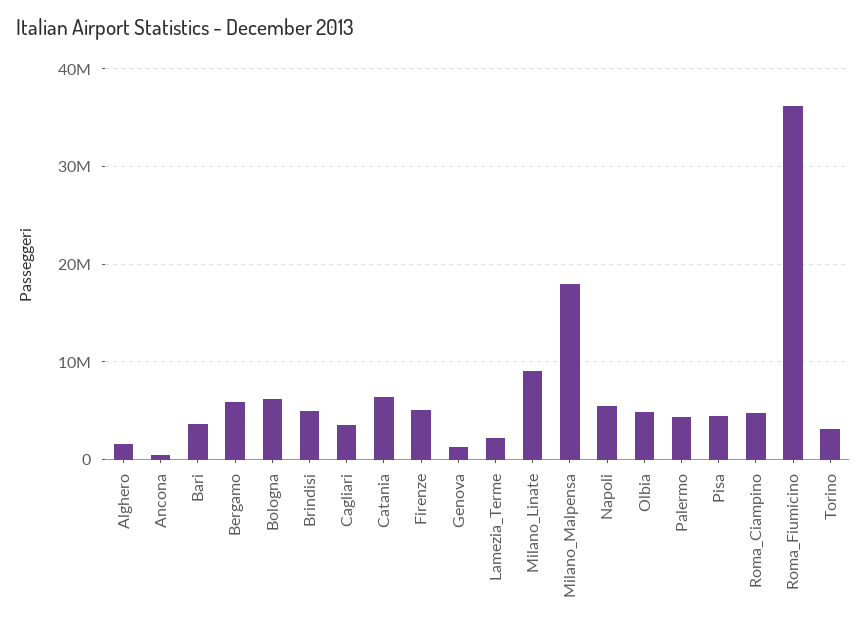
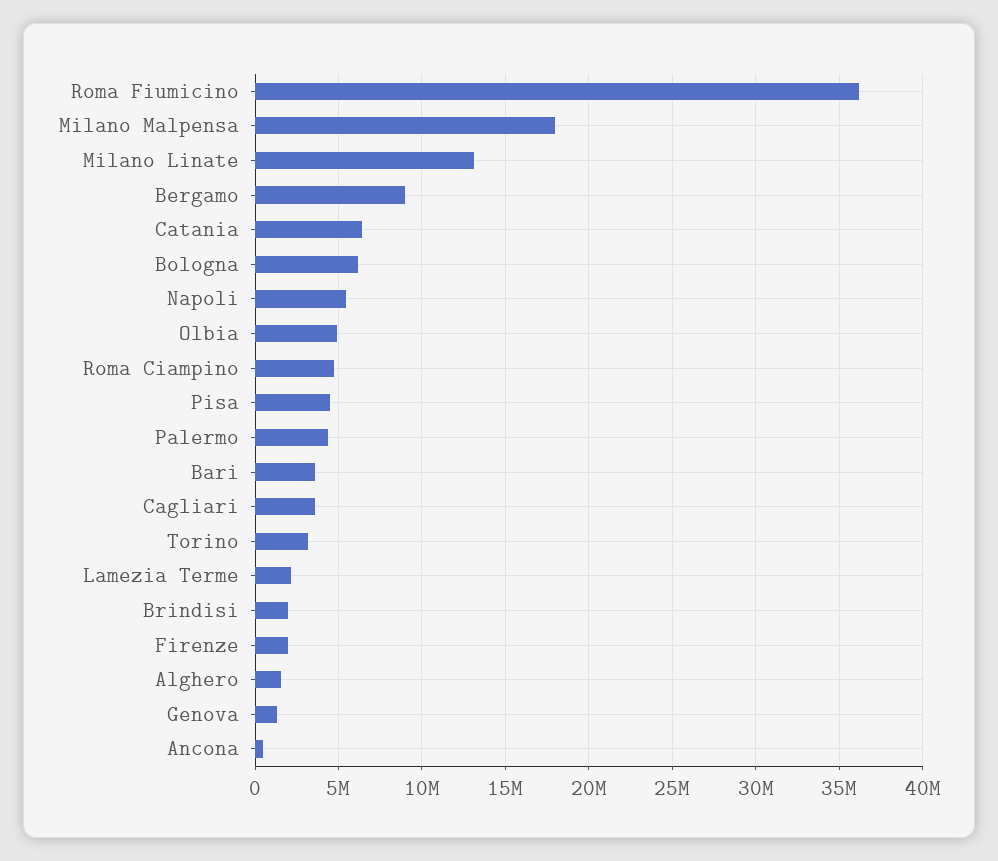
  {
    "Alghero": 1500000,
    "Ancona": 500000,
    "Bari": 3500000,
-   "Bergamo": 6000000,
+   "Bergamo": 9000000,
    "Bologna": 6000000,
-   "Brindisi": 5000000,
+   "Brindisi": 2000000,
    "Cagliari": 3500000,
    "Catania": 6500000,
-   "Firenze": 5000000,
+   "Firenze": 2000000,
    "Genova": 1500000,
    "Lamezia_Terme": 2000000,
-   "Milano_Linate": 9000000,
+   "Milano_Linate": 13000000,
    "Milano_Malpensa": 18000000,
    "Napoli": 5500000,
    "Olbia": 5000000,
    "Palermo": 4500000,
    "Pisa": 4500000,
    "Roma_Ciampino": 4500000,
    "Roma_Fiumicino": 36000000,
    "Torino": 3000000
  }

